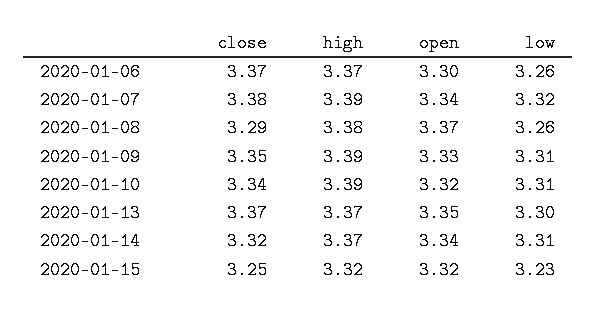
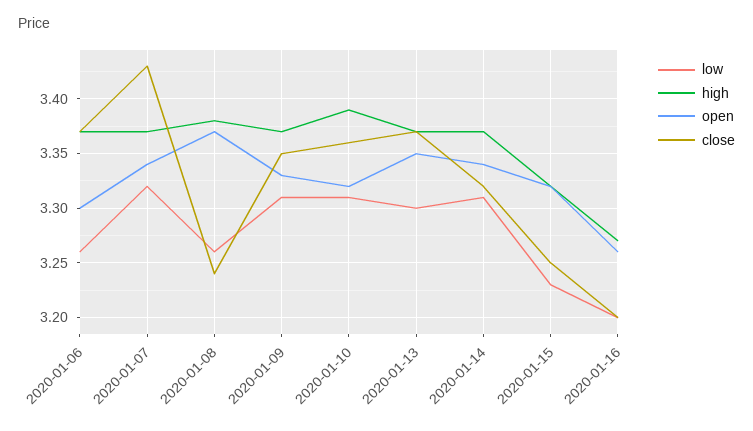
  {
    "close": {
      "2020-01-06": 3.37,
-     "2020-01-07": 3.38,
+     "2020-01-07": 3.43,
-     "2020-01-08": 3.29,
+     "2020-01-08": 3.24,
      "2020-01-09": 3.35,
-     "2020-01-10": 3.34,
+     "2020-01-10": 3.36,
      "2020-01-13": 3.37,
      "2020-01-14": 3.32,
-     "2020-01-15": 3.25
+     "2020-01-15": 3.25,
+     "2020-01-16": 3.2
    },
    "high": {
      "2020-01-06": 3.37,
-     "2020-01-07": 3.39,
+     "2020-01-07": 3.37,
      "2020-01-08": 3.38,
-     "2020-01-09": 3.39,
+     "2020-01-09": 3.37,
      "2020-01-10": 3.39,
      "2020-01-13": 3.37,
      "2020-01-14": 3.37,
-     "2020-01-15": 3.32
+     "2020-01-15": 3.32,
+     "2020-01-16": 3.27
    },
    "open": {
      "2020-01-06": 3.3,
      "2020-01-07": 3.34,
      "2020-01-08": 3.37,
      "2020-01-09": 3.33,
      "2020-01-10": 3.32,
      "2020-01-13": 3.35,
      "2020-01-14": 3.34,
-     "2020-01-15": 3.32
+     "2020-01-15": 3.32,
+     "2020-01-16": 3.26
    },
    "low": {
      "2020-01-06": 3.26,
      "2020-01-07": 3.32,
      "2020-01-08": 3.26,
      "2020-01-09": 3.31,
      "2020-01-10": 3.31,
      "2020-01-13": 3.3,
      "2020-01-14": 3.31,
-     "2020-01-15": 3.23
+     "2020-01-15": 3.23,
+     "2020-01-16": 3.2
    }
  }

